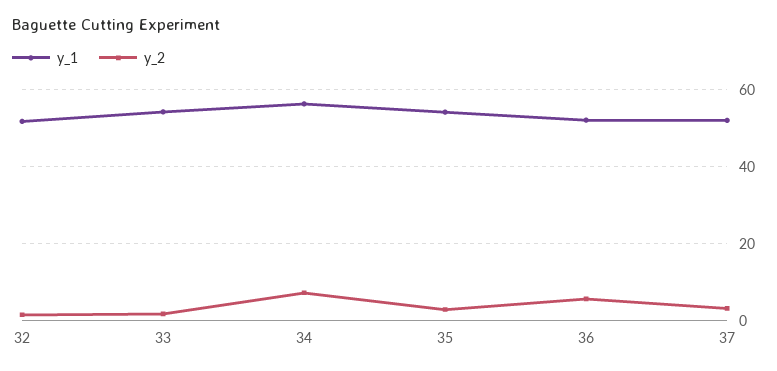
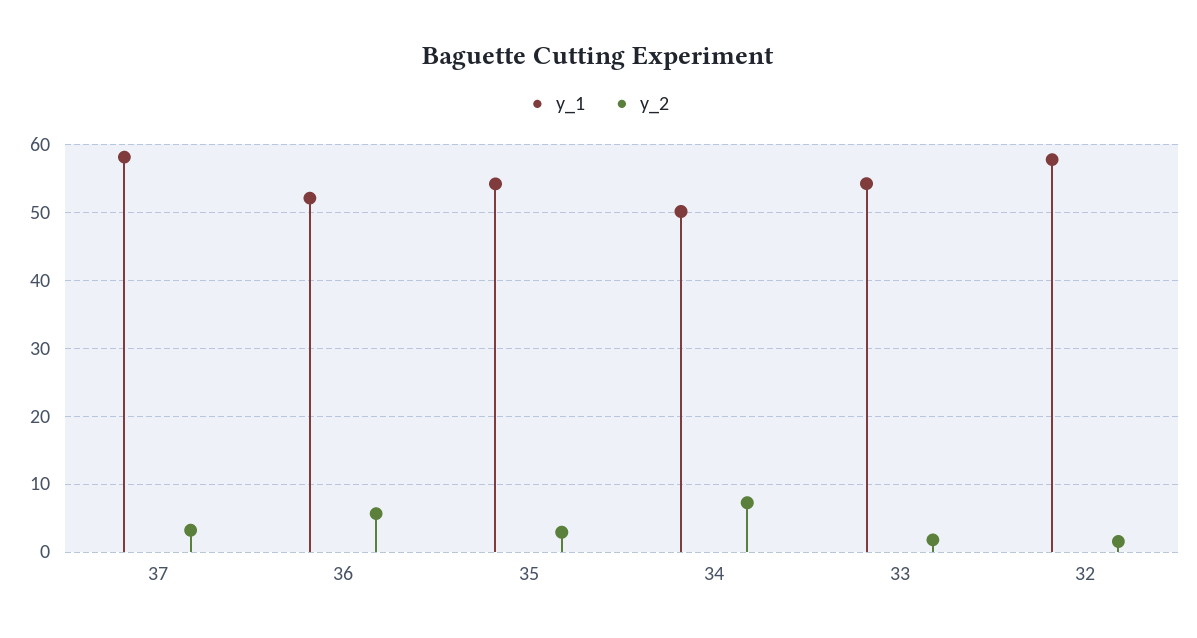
  {
    "y_1": {
-     "32": 52,
+     "32": 58,
      "33": 54,
-     "34": 56,
+     "34": 50,
      "35": 54,
      "36": 52,
-     "37": 52
+     "37": 58
    },
    "y_2": {
      "32": 2,
      "33": 2,
      "34": 7,
      "35": 3,
      "36": 6,
      "37": 3
    }
  }

